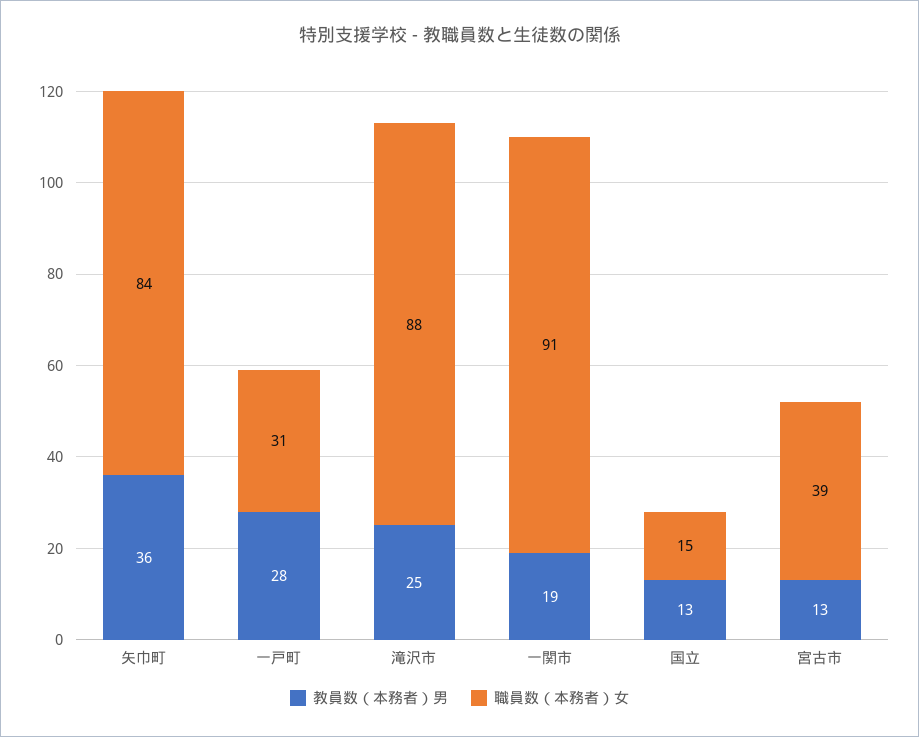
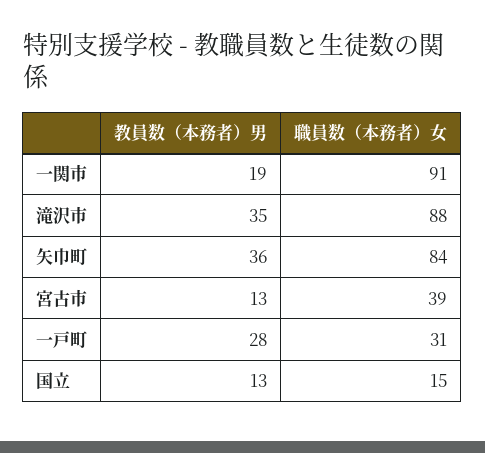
  {
    "教員数（本務者）男": {
      "矢巾町": 36,
      "一戸町": 28,
-     "滝沢市": 25,
+     "滝沢市": 35,
      "一関市": 19,
      "国立": 13,
      "宮古市": 13
    },
    "職員数（本務者）女": {
      "矢巾町": 84,
      "一戸町": 31,
      "滝沢市": 88,
      "一関市": 91,
      "国立": 15,
      "宮古市": 39
    }
  }

